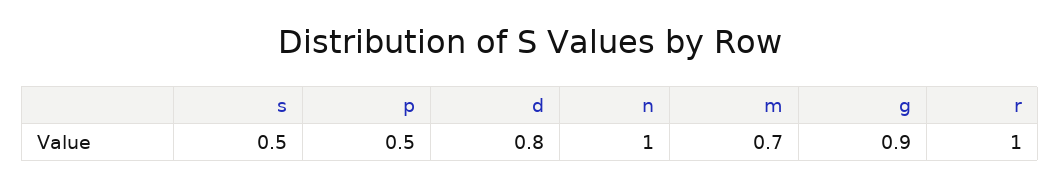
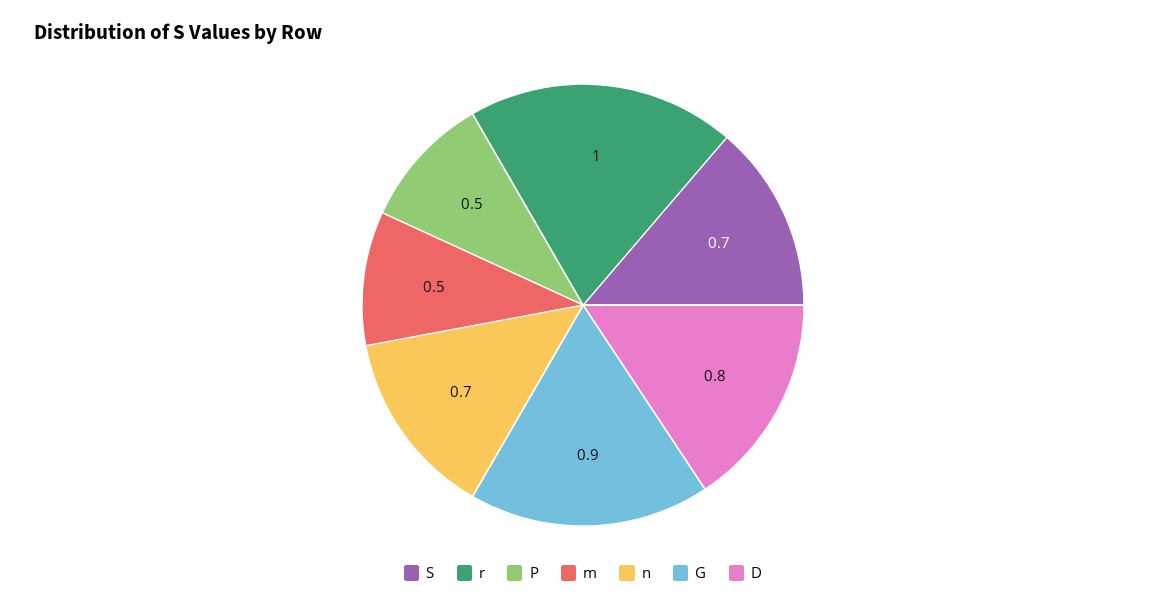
  {
-   "s": 0.5,
+   "s": 0.7,
    "p": 0.5,
    "d": 0.8,
-   "n": 1,
+   "n": 0.7,
-   "m": 0.7,
+   "m": 0.5,
    "g": 0.9,
    "r": 1
  }

